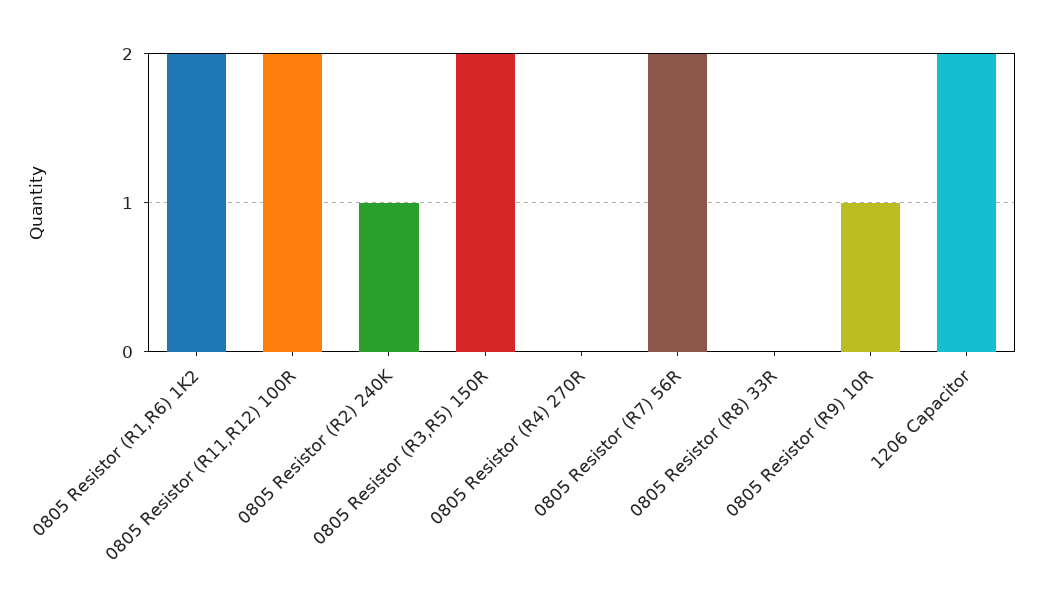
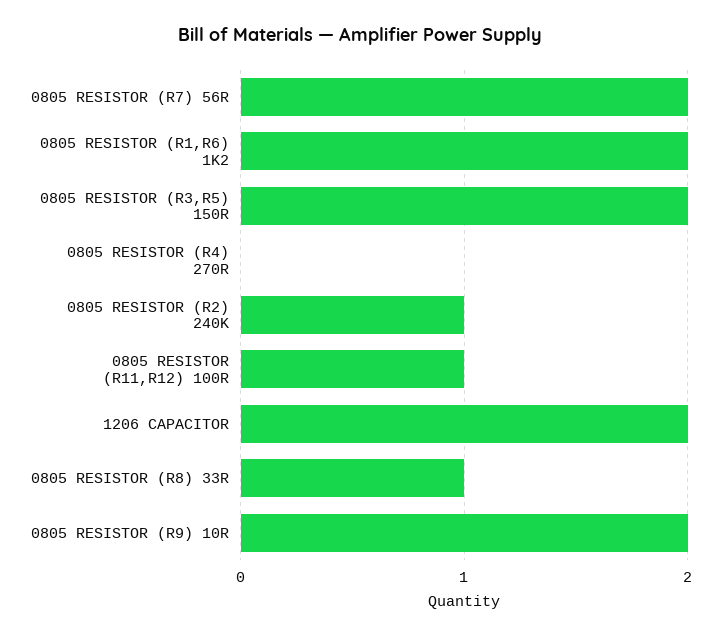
  {
    "0805 Resistor (R1,R6) 1K2": 2,
-   "0805 Resistor (R11,R12) 100R": 2,
+   "0805 Resistor (R11,R12) 100R": 1,
    "0805 Resistor (R2) 240K": 1,
    "0805 Resistor (R3,R5) 150R": 2,
    "0805 Resistor (R4) 270R": 0,
    "0805 Resistor (R7) 56R": 2,
-   "0805 Resistor (R8) 33R": 0,
+   "0805 Resistor (R8) 33R": 1,
-   "0805 Resistor (R9) 10R": 1,
+   "0805 Resistor (R9) 10R": 2,
    "1206 Capacitor": 2
  }

